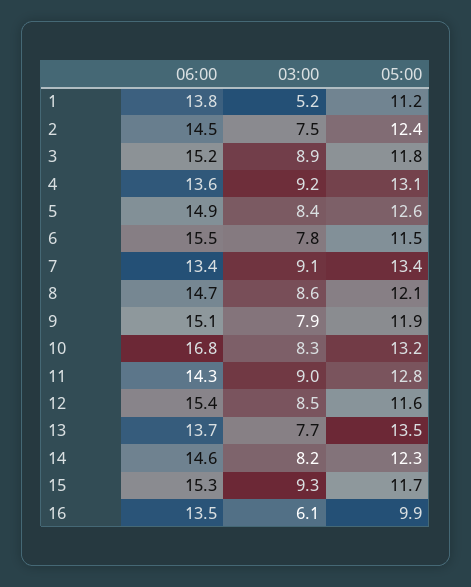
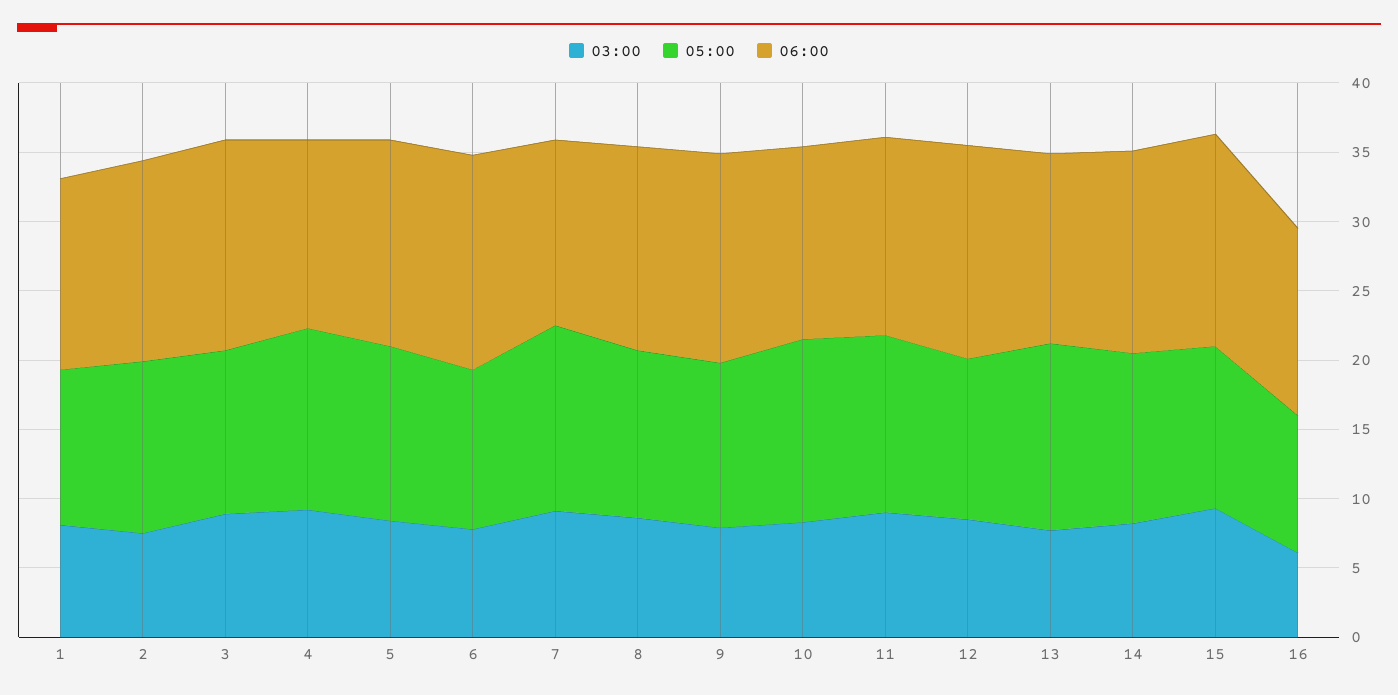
  {
    "06:00": {
      "1": 13.8,
      "2": 14.5,
      "3": 15.2,
      "4": 13.6,
      "5": 14.9,
      "6": 15.5,
      "7": 13.4,
      "8": 14.7,
      "9": 15.1,
-     "10": 16.8,
+     "10": 14,
      "11": 14.3,
      "12": 15.4,
      "13": 13.7,
      "14": 14.6,
      "15": 15.3,
      "16": 13.5
    },
    "03:00": {
-     "1": 5.2,
+     "1": 8,
      "2": 7.5,
      "3": 8.9,
      "4": 9.2,
      "5": 8.4,
      "6": 7.8,
      "7": 9.1,
      "8": 8.6,
      "9": 7.9,
      "10": 8.3,
      "11": 9,
      "12": 8.5,
      "13": 7.7,
      "14": 8.2,
      "15": 9.3,
      "16": 6.1
    },
    "05:00": {
      "1": 11.2,
      "2": 12.4,
      "3": 11.8,
      "4": 13.1,
      "5": 12.6,
      "6": 11.5,
      "7": 13.4,
      "8": 12.1,
      "9": 11.9,
      "10": 13.2,
      "11": 12.8,
      "12": 11.6,
      "13": 13.5,
      "14": 12.3,
      "15": 11.7,
      "16": 9.9
    }
  }

